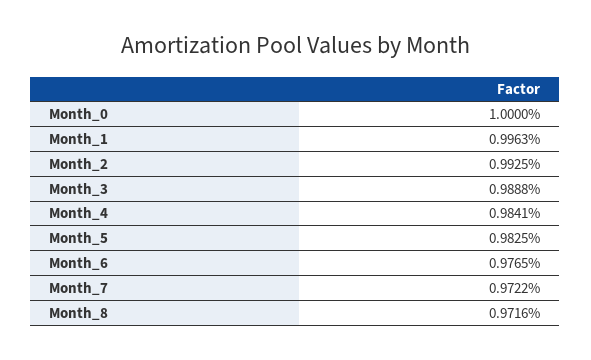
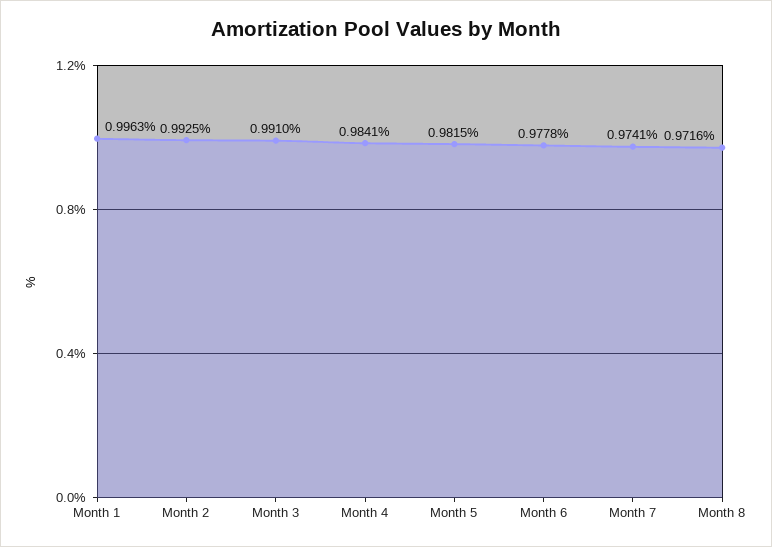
  {
-   "Month_0": 1,
    "Month_1": 0.9963,
    "Month_2": 0.9925,
-   "Month_3": 0.9888,
+   "Month_3": 0.991,
    "Month_4": 0.9841,
-   "Month_5": 0.9825,
+   "Month_5": 0.9815,
-   "Month_6": 0.9765,
+   "Month_6": 0.9778,
-   "Month_7": 0.9722,
+   "Month_7": 0.9741,
    "Month_8": 0.9716
  }

